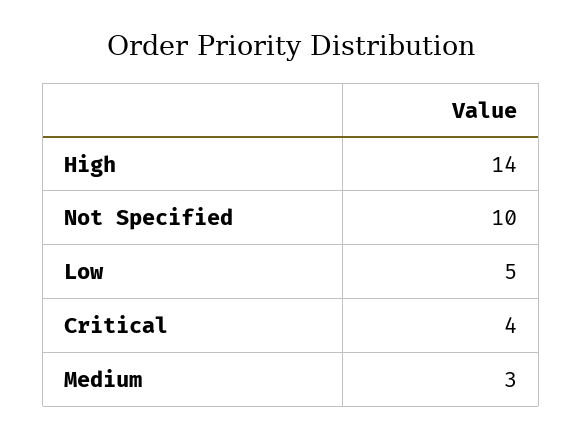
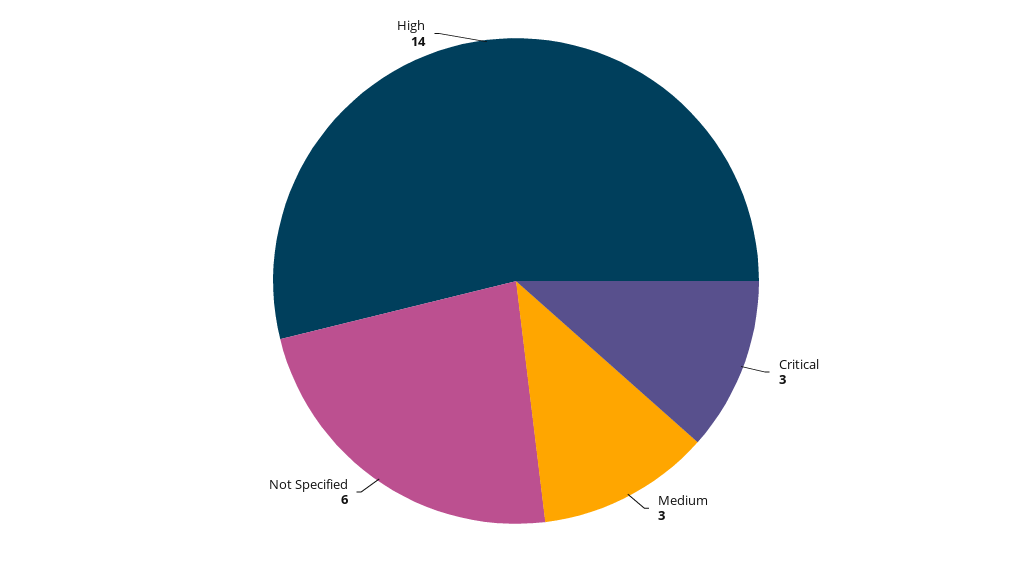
  {
    "High": 14,
-   "Not Specified": 10,
+   "Not Specified": 6,
-   "Low": 5,
-   "Critical": 4,
+   "Critical": 3,
    "Medium": 3
  }

